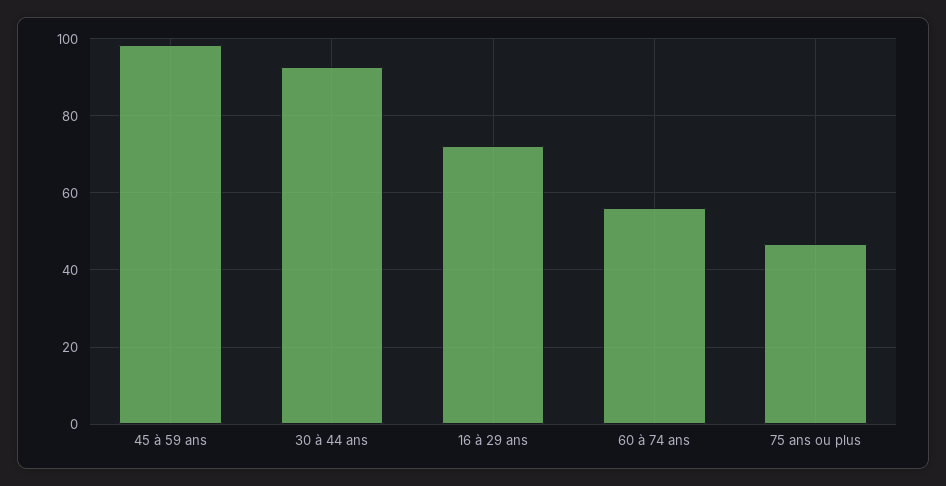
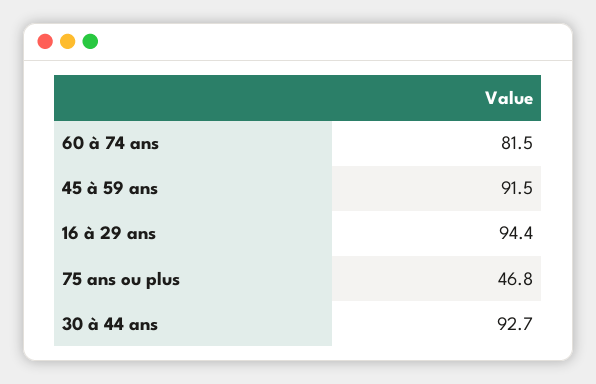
  {
-   "45 à 59 ans": 98,
+   "45 à 59 ans": 91.5,
    "30 à 44 ans": 92.7,
-   "16 à 29 ans": 72,
+   "16 à 29 ans": 94.4,
-   "60 à 74 ans": 56,
+   "60 à 74 ans": 81.5,
    "75 ans ou plus": 46.8
  }

